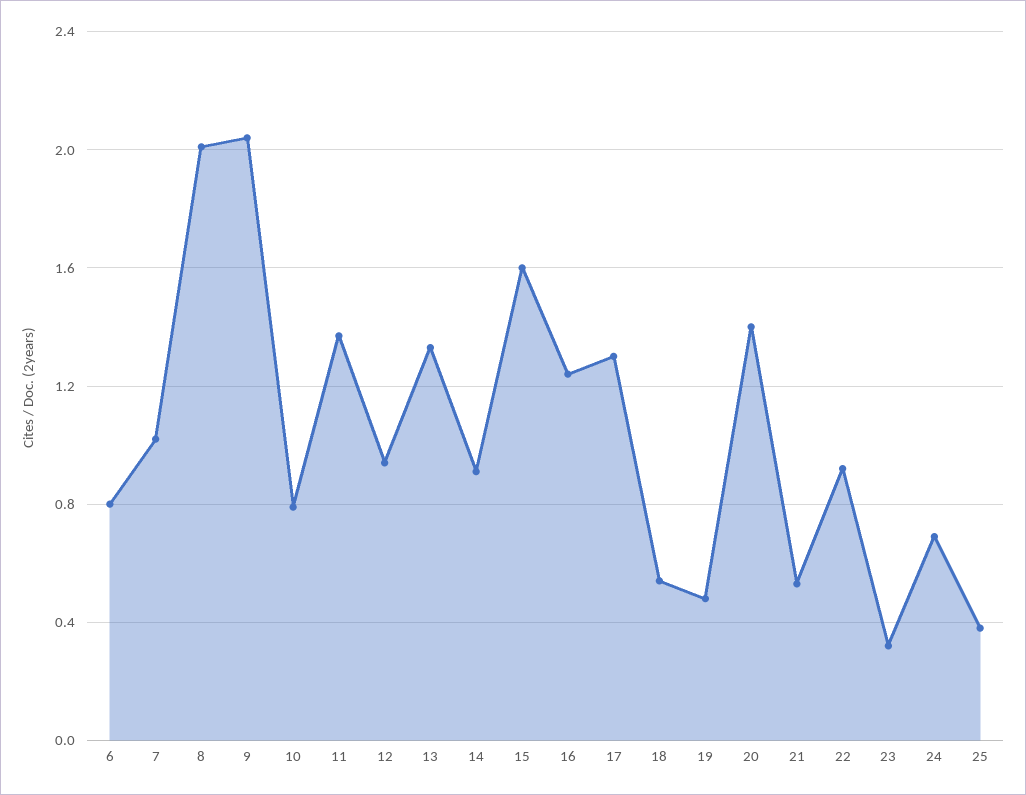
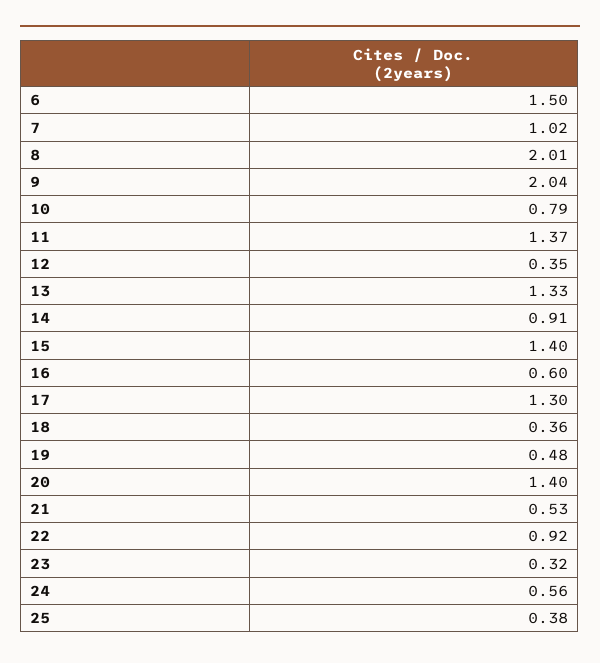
  {
-   "6": 0.8,
+   "6": 1.5,
    "7": 1.02,
    "8": 2.01,
    "9": 2.04,
    "10": 0.79,
    "11": 1.37,
-   "12": 0.95,
+   "12": 0.35,
    "13": 1.33,
    "14": 0.91,
-   "15": 1.6,
+   "15": 1.4,
-   "16": 1.25,
+   "16": 0.6,
    "17": 1.3,
-   "18": 0.55,
+   "18": 0.36,
    "19": 0.48,
    "20": 1.4,
    "21": 0.53,
    "22": 0.92,
    "23": 0.32,
-   "24": 0.7,
+   "24": 0.56,
    "25": 0.38
  }

